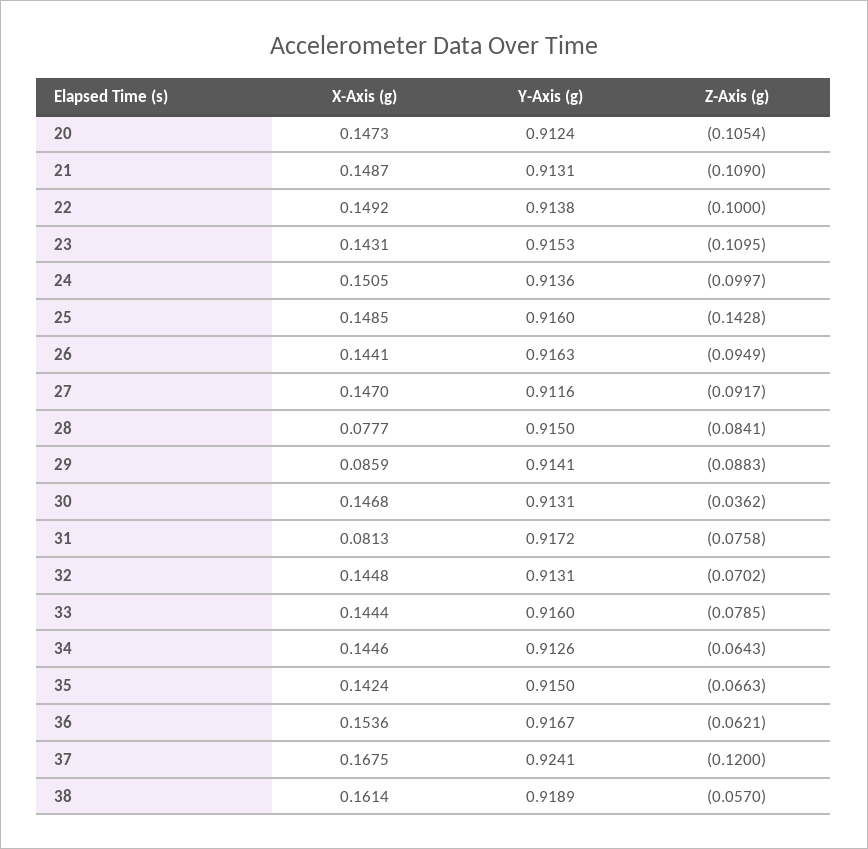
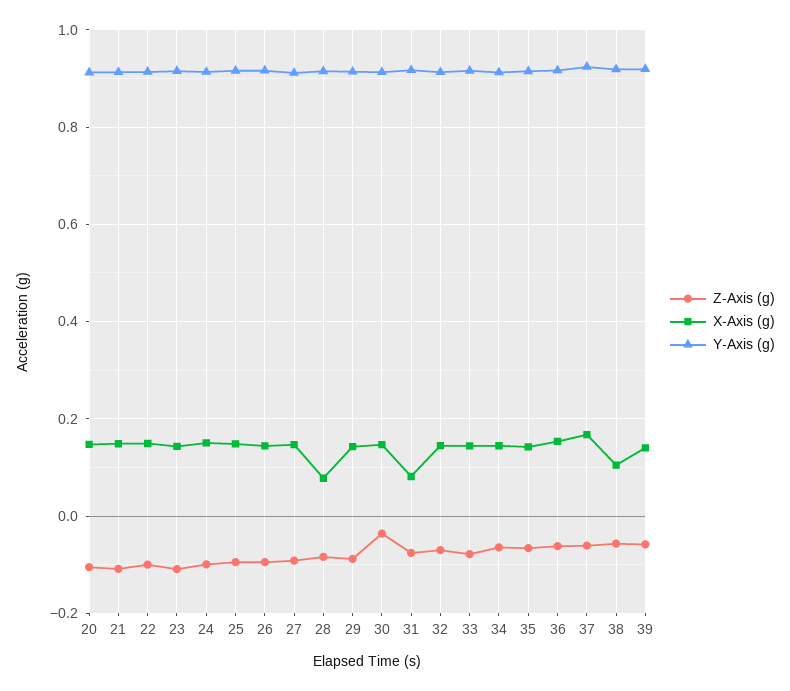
  {
    "X-Axis (g)": {
      "20": 0.1473,
      "21": 0.1487,
      "22": 0.1492,
      "23": 0.1431,
      "24": 0.1505,
      "25": 0.1485,
      "26": 0.1441,
      "27": 0.147,
      "28": 0.0777,
-     "29": 0.0859,
+     "29": 0.14,
      "30": 0.1468,
      "31": 0.0813,
      "32": 0.1448,
      "33": 0.1444,
      "34": 0.1446,
      "35": 0.1424,
      "36": 0.1536,
      "37": 0.1675,
-     "38": 0.1614
+     "38": 0.1,
+     "39": 0.14
    },
    "Y-Axis (g)": {
      "20": 0.9124,
      "21": 0.9131,
      "22": 0.9138,
      "23": 0.9153,
      "24": 0.9136,
      "25": 0.916,
      "26": 0.9163,
      "27": 0.9116,
      "28": 0.915,
      "29": 0.9141,
      "30": 0.9131,
      "31": 0.9172,
      "32": 0.9131,
      "33": 0.916,
      "34": 0.9126,
      "35": 0.915,
      "36": 0.9167,
      "37": 0.9241,
-     "38": 0.9189
+     "38": 0.9189,
+     "39": 0.92
    },
    "Z-Axis (g)": {
      "20": -0.1054,
      "21": -0.109,
      "22": -0.1,
      "23": -0.1095,
      "24": -0.0997,
-     "25": -0.1428,
+     "25": -0.1,
      "26": -0.0949,
      "27": -0.0917,
      "28": -0.0841,
      "29": -0.0883,
      "30": -0.0362,
      "31": -0.0758,
      "32": -0.0702,
      "33": -0.0785,
      "34": -0.0643,
      "35": -0.0663,
      "36": -0.0621,
-     "37": -0.12,
+     "37": -0.06,
-     "38": -0.057
+     "38": -0.057,
+     "39": -0.06
    }
  }

